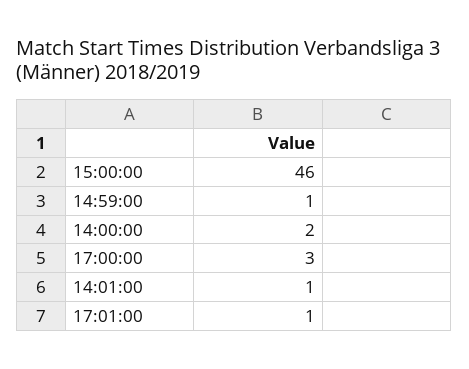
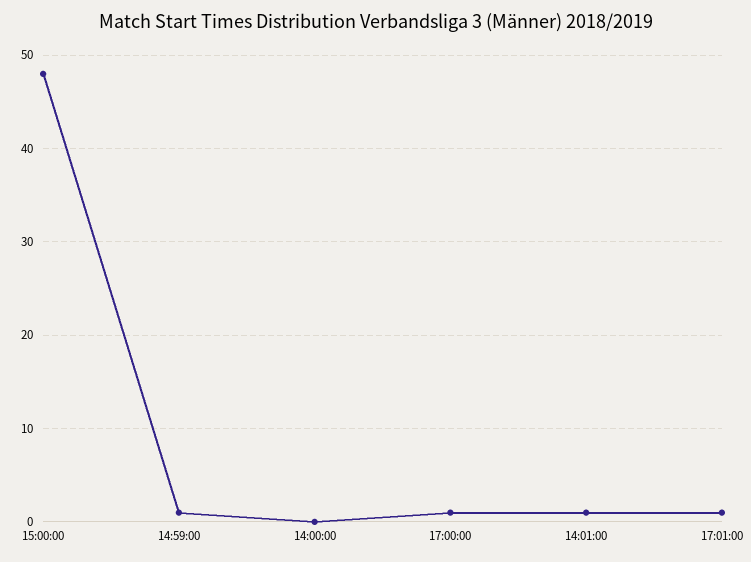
  {
-   "15:00:00": 46,
+   "15:00:00": 48,
    "14:59:00": 1,
-   "14:00:00": 2,
+   "14:00:00": 0,
-   "17:00:00": 3,
+   "17:00:00": 1,
    "14:01:00": 1,
    "17:01:00": 1
  }

